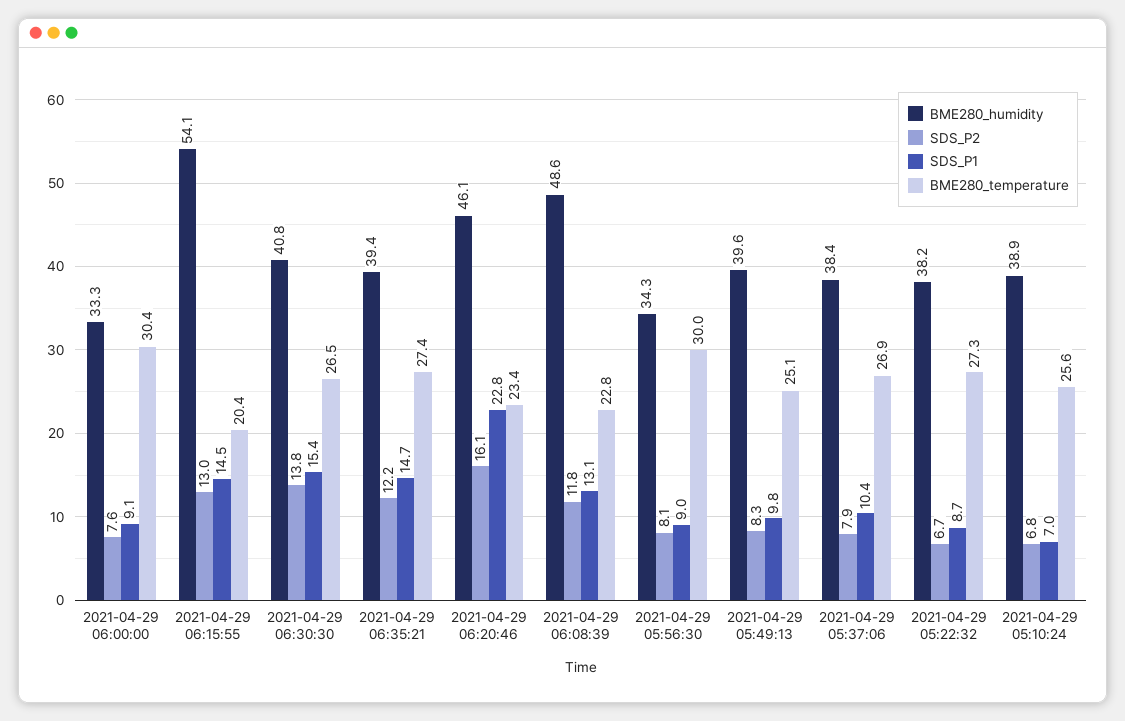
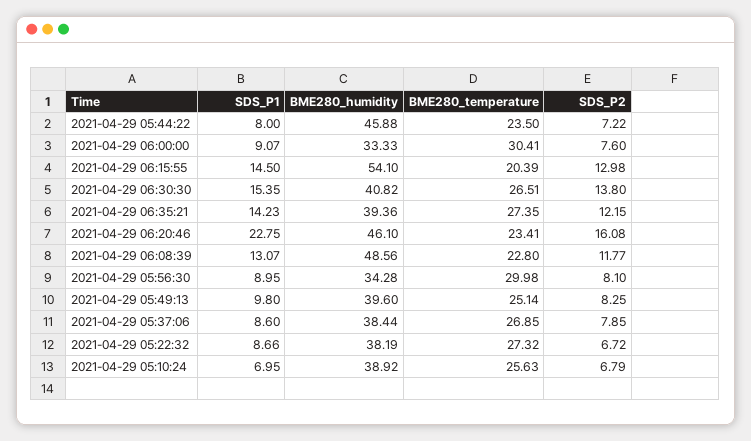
  {
    "BME280_humidity": {
      "2021-04-29 06:00:00": 33.33,
      "2021-04-29 06:15:55": 54.1,
      "2021-04-29 06:30:30": 40.82,
      "2021-04-29 06:35:21": 39.36,
      "2021-04-29 06:20:46": 46.1,
      "2021-04-29 06:08:39": 48.56,
      "2021-04-29 05:56:30": 34.28,
      "2021-04-29 05:49:13": 39.6,
      "2021-04-29 05:37:06": 38.44,
      "2021-04-29 05:22:32": 38.19,
-     "2021-04-29 05:10:24": 38.92
+     "2021-04-29 05:10:24": 38.92,
+     "2021-04-29 05:44:22": 45.88
    },
    "SDS_P2": {
      "2021-04-29 06:00:00": 7.6,
      "2021-04-29 06:15:55": 12.98,
      "2021-04-29 06:30:30": 13.8,
      "2021-04-29 06:35:21": 12.15,
      "2021-04-29 06:20:46": 16.08,
      "2021-04-29 06:08:39": 11.77,
      "2021-04-29 05:56:30": 8.1,
      "2021-04-29 05:49:13": 8.25,
      "2021-04-29 05:37:06": 7.85,
      "2021-04-29 05:22:32": 6.72,
-     "2021-04-29 05:10:24": 6.79
+     "2021-04-29 05:10:24": 6.79,
+     "2021-04-29 05:44:22": 7.22
    },
    "SDS_P1": {
      "2021-04-29 06:00:00": 9.07,
      "2021-04-29 06:15:55": 14.5,
      "2021-04-29 06:30:30": 15.35,
-     "2021-04-29 06:35:21": 14.7,
+     "2021-04-29 06:35:21": 14.23,
      "2021-04-29 06:20:46": 22.75,
      "2021-04-29 06:08:39": 13.07,
      "2021-04-29 05:56:30": 8.95,
      "2021-04-29 05:49:13": 9.8,
-     "2021-04-29 05:37:06": 10.4,
+     "2021-04-29 05:37:06": 8.6,
      "2021-04-29 05:22:32": 8.66,
-     "2021-04-29 05:10:24": 6.95
+     "2021-04-29 05:10:24": 6.95,
+     "2021-04-29 05:44:22": 8
    },
    "BME280_temperature": {
      "2021-04-29 06:00:00": 30.41,
      "2021-04-29 06:15:55": 20.39,
      "2021-04-29 06:30:30": 26.51,
      "2021-04-29 06:35:21": 27.35,
      "2021-04-29 06:20:46": 23.41,
      "2021-04-29 06:08:39": 22.8,
      "2021-04-29 05:56:30": 29.98,
      "2021-04-29 05:49:13": 25.14,
      "2021-04-29 05:37:06": 26.85,
      "2021-04-29 05:22:32": 27.32,
-     "2021-04-29 05:10:24": 25.63
+     "2021-04-29 05:10:24": 25.63,
+     "2021-04-29 05:44:22": 23.5
    }
  }

